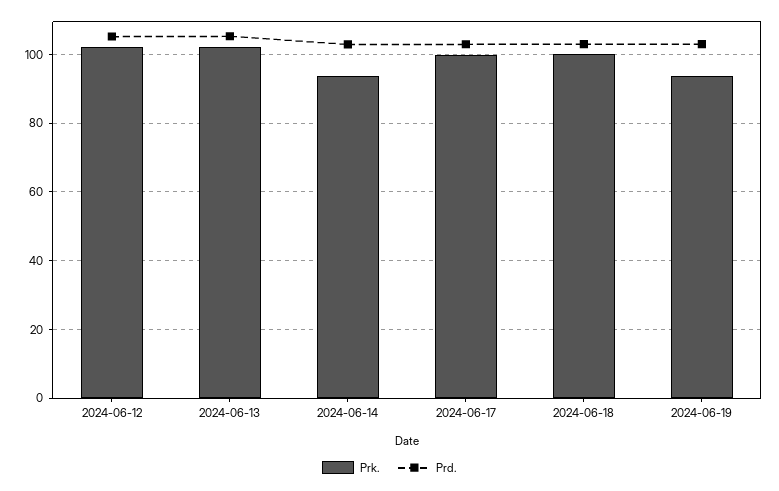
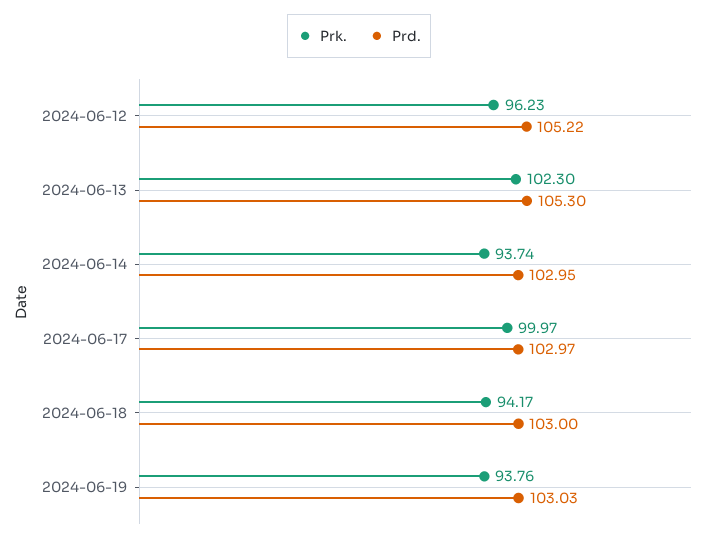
  {
    "Prk.": {
-     "2024-06-12": 102,
+     "2024-06-12": 96.23,
      "2024-06-13": 102.3,
      "2024-06-14": 93.74,
      "2024-06-17": 99.97,
-     "2024-06-18": 100,
+     "2024-06-18": 94.17,
      "2024-06-19": 93.76
    },
    "Prd.": {
      "2024-06-12": 105.22,
      "2024-06-13": 105.3,
      "2024-06-14": 102.95,
      "2024-06-17": 102.97,
      "2024-06-18": 103,
      "2024-06-19": 103.03
    }
  }

